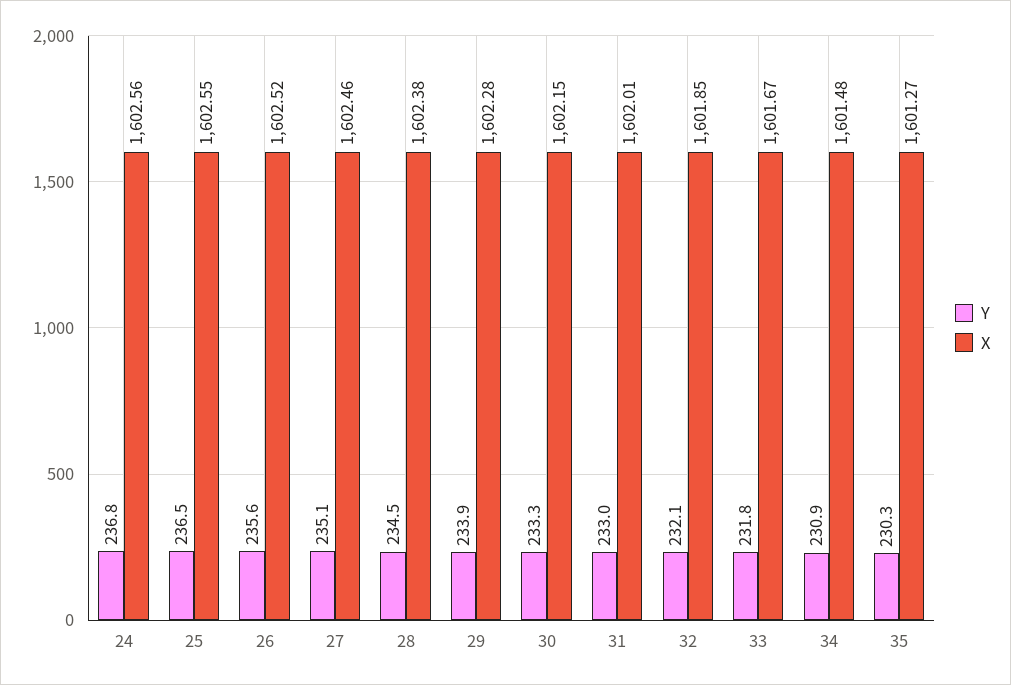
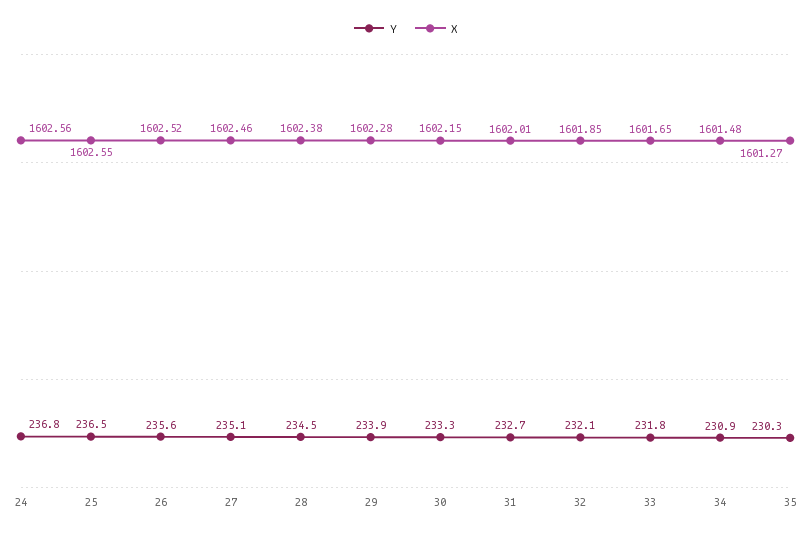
  {
    "Y": {
      "24": 236.8,
      "25": 236.5,
      "26": 235.6,
      "27": 235.1,
      "28": 234.5,
      "29": 233.9,
      "30": 233.3,
-     "31": 233,
+     "31": 232.7,
      "32": 232.1,
      "33": 231.8,
      "34": 230.9,
      "35": 230.3
    },
    "X": {
      "24": 1602.56,
      "25": 1602.55,
      "26": 1602.52,
      "27": 1602.46,
      "28": 1602.38,
      "29": 1602.28,
      "30": 1602.15,
      "31": 1602.01,
      "32": 1601.85,
-     "33": 1601.67,
+     "33": 1601.65,
      "34": 1601.48,
      "35": 1601.27
    }
  }

